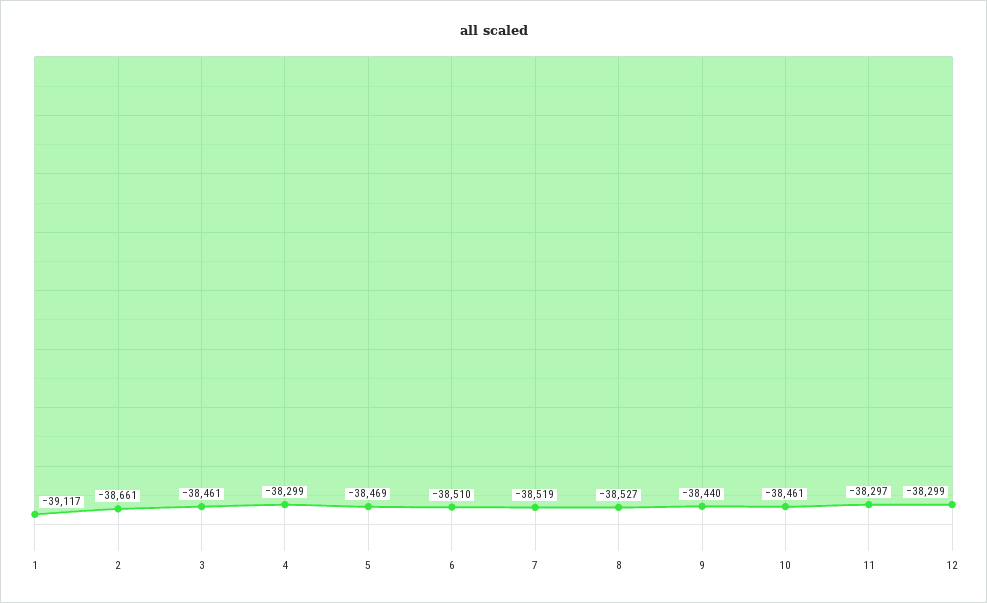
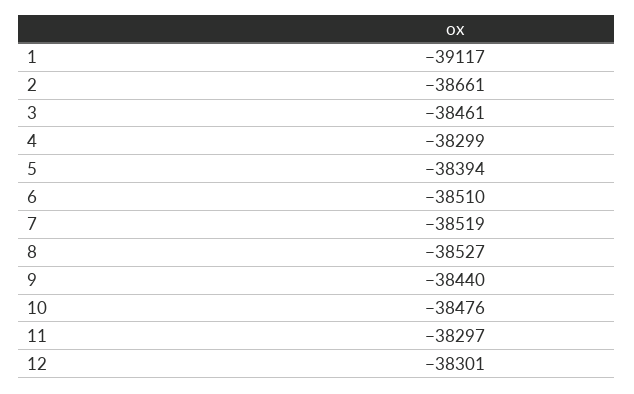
  {
    "1": -39117,
    "2": -38661,
    "3": -38461,
    "4": -38299,
-   "5": -38469,
+   "5": -38394,
    "6": -38510,
    "7": -38519,
    "8": -38527,
    "9": -38440,
-   "10": -38461,
+   "10": -38476,
    "11": -38297,
-   "12": -38299
+   "12": -38301
  }

